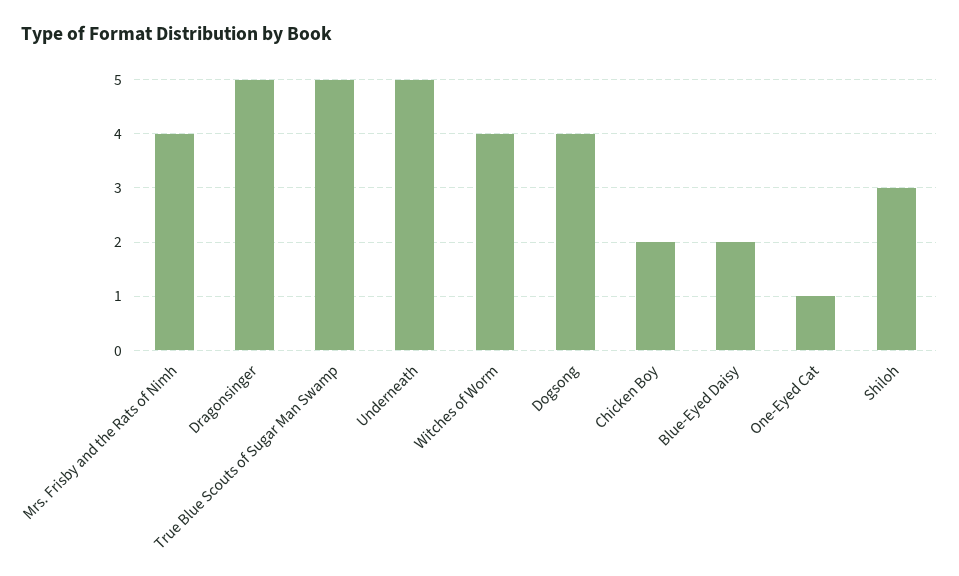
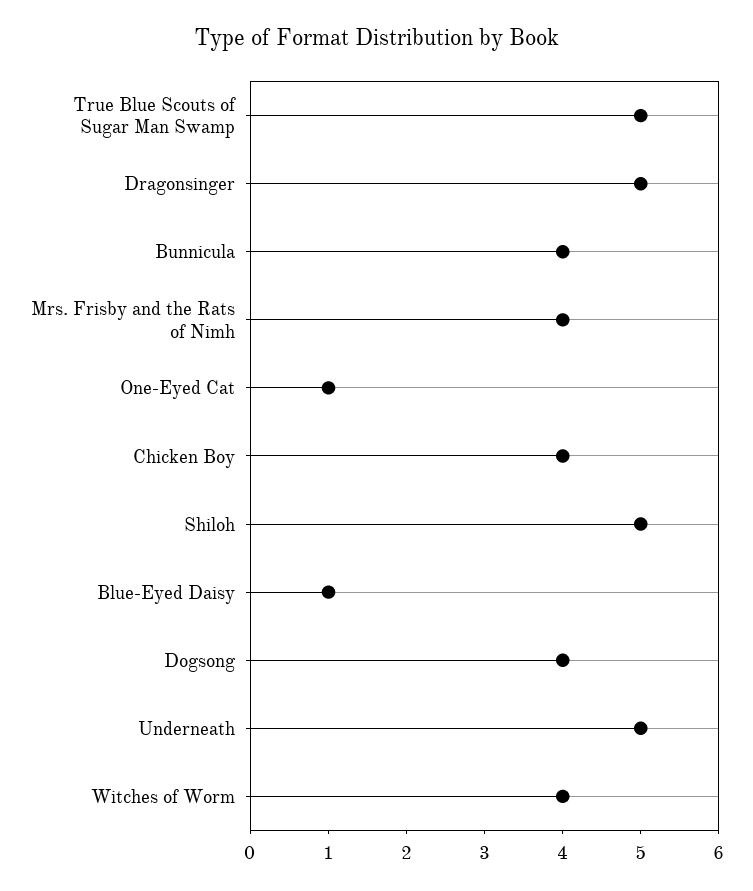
  {
    "Mrs. Frisby and the Rats of Nimh": 4,
    "Dragonsinger": 5,
    "True Blue Scouts of Sugar Man Swamp": 5,
    "Underneath": 5,
    "Witches of Worm": 4,
    "Dogsong": 4,
-   "Chicken Boy": 2,
+   "Chicken Boy": 4,
-   "Blue-Eyed Daisy": 2,
+   "Blue-Eyed Daisy": 1,
    "One-Eyed Cat": 1,
-   "Shiloh": 3
+   "Shiloh": 5,
+   "Bunnicula": 4
  }

